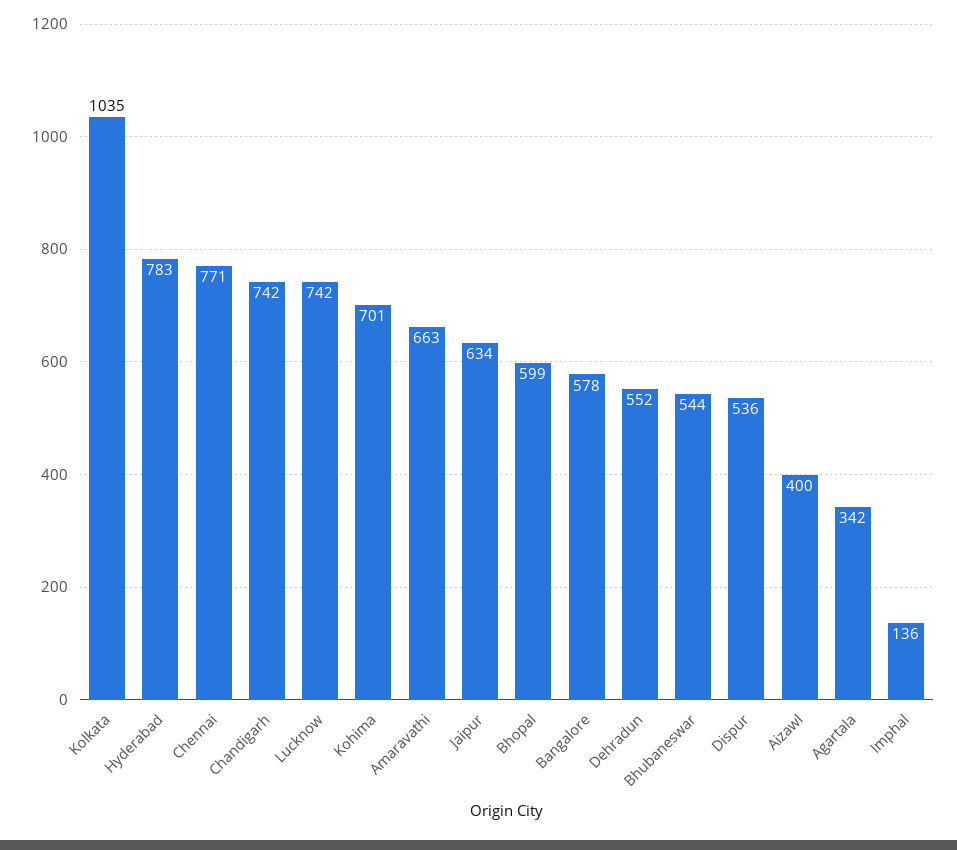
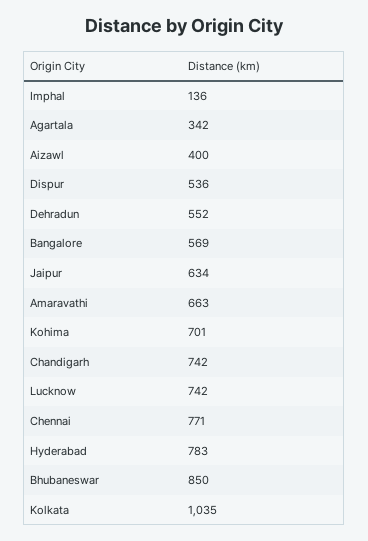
  {
    "Kolkata": 1035,
    "Hyderabad": 783,
    "Chennai": 771,
    "Chandigarh": 742,
    "Lucknow": 742,
    "Kohima": 701,
    "Amaravathi": 663,
    "Jaipur": 634,
-   "Bhopal": 599,
-   "Bangalore": 578,
+   "Bangalore": 569,
    "Dehradun": 552,
-   "Bhubaneswar": 544,
+   "Bhubaneswar": 850,
    "Dispur": 536,
    "Aizawl": 400,
    "Agartala": 342,
    "Imphal": 136
  }

